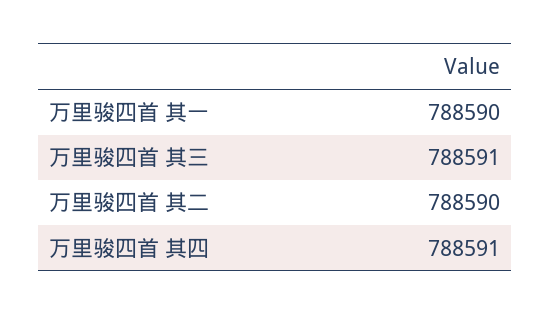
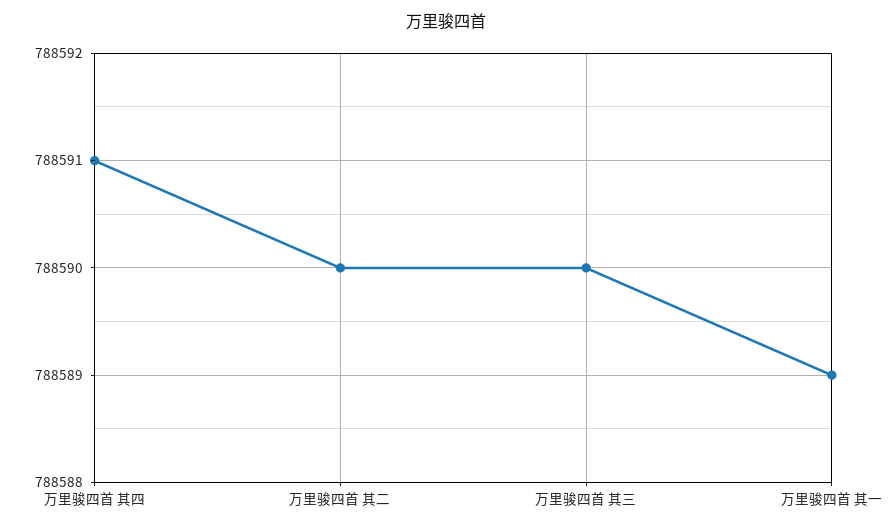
  {
-   "万里骏四首 其一": 788590,
+   "万里骏四首 其一": 788589,
-   "万里骏四首 其三": 788591,
+   "万里骏四首 其三": 788590,
    "万里骏四首 其二": 788590,
    "万里骏四首 其四": 788591
  }

